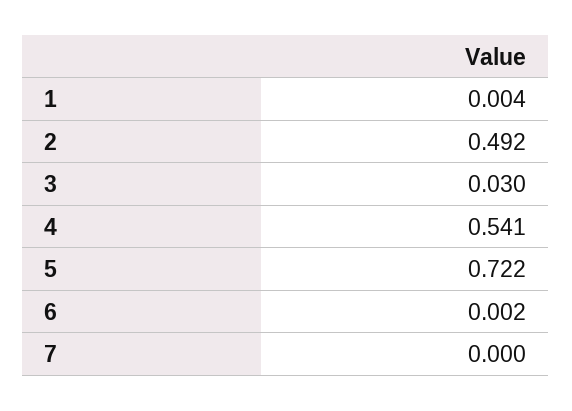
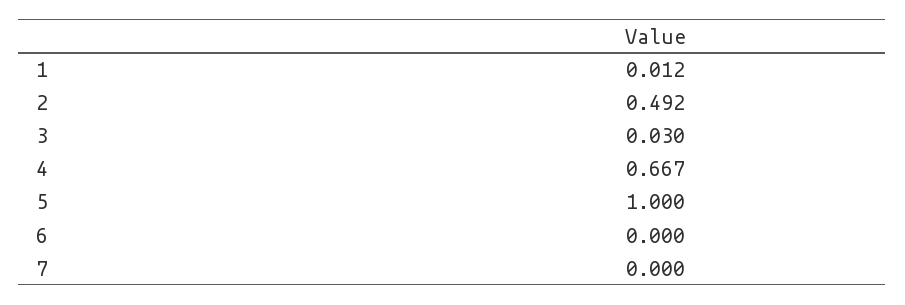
  {
-   "1": 0.004,
+   "1": 0.012,
    "2": 0.492,
    "3": 0.03,
-   "4": 0.541,
+   "4": 0.667,
-   "5": 0.722,
+   "5": 1,
-   "6": 0.002,
+   "6": 0,
    "7": 0
  }

